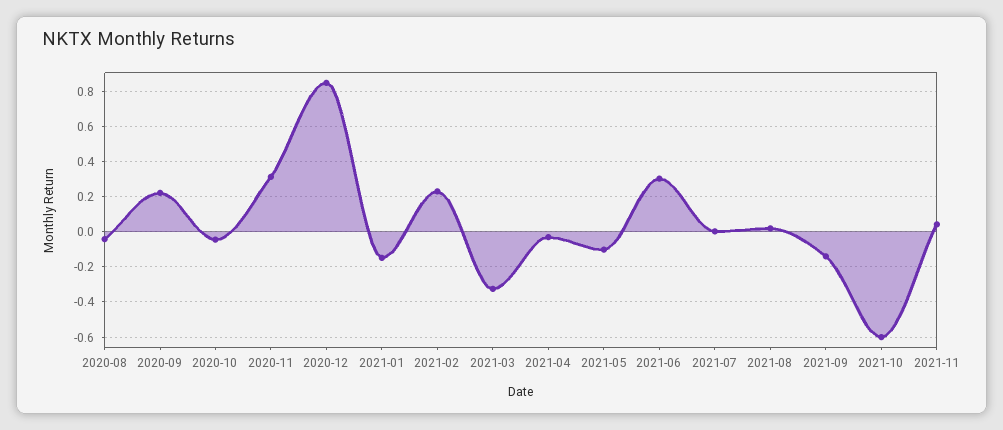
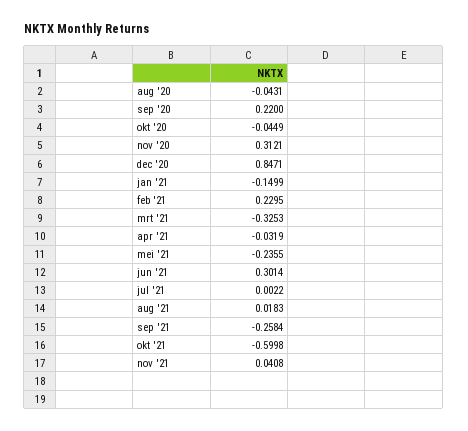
  {
    "2020-08": -0.0431,
    "2020-09": 0.22,
    "2020-10": -0.0449,
    "2020-11": 0.3121,
    "2020-12": 0.8471,
    "2021-01": -0.1499,
    "2021-02": 0.2295,
    "2021-03": -0.3253,
    "2021-04": -0.0319,
-   "2021-05": -0.1,
+   "2021-05": -0.2355,
    "2021-06": 0.3014,
    "2021-07": 0.0022,
    "2021-08": 0.0183,
-   "2021-09": -0.15,
+   "2021-09": -0.2584,
    "2021-10": -0.5998,
    "2021-11": 0.0408
  }

